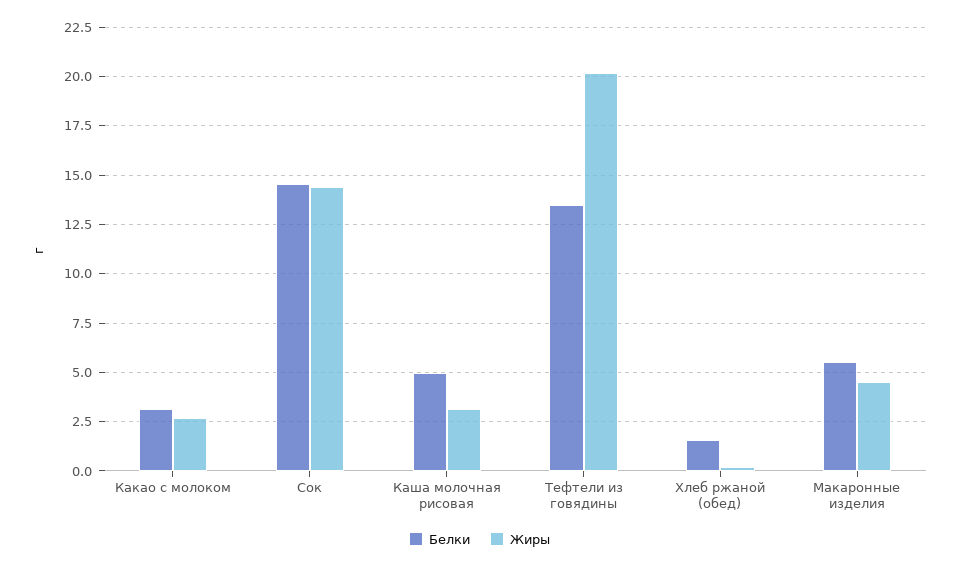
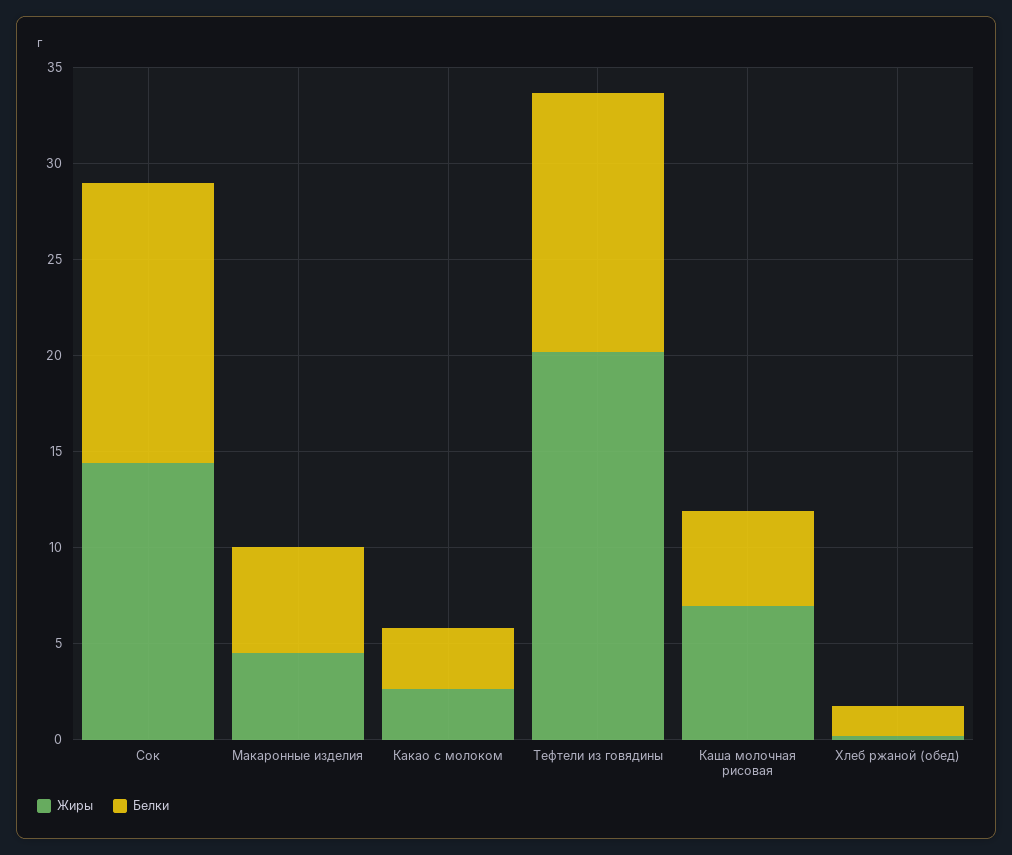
  {
    "Белки": {
      "Какао с молоком": 3,
      "Сок": 14.5,
      "Каша молочная рисовая": 5,
      "Тефтели из говядины": 13.5,
      "Хлеб ржаной (обед)": 1.5,
      "Макаронные изделия": 5.5
    },
    "Жиры": {
      "Какао с молоком": 2.5,
      "Сок": 14.5,
-     "Каша молочная рисовая": 3,
+     "Каша молочная рисовая": 7,
      "Тефтели из говядины": 20,
      "Хлеб ржаной (обед)": 0,
      "Макаронные изделия": 4.5
    }
  }

